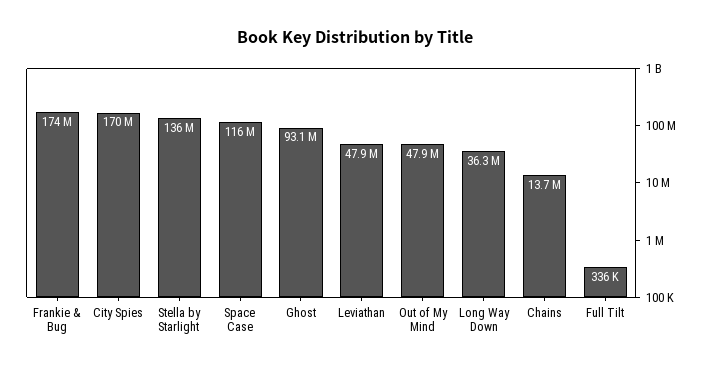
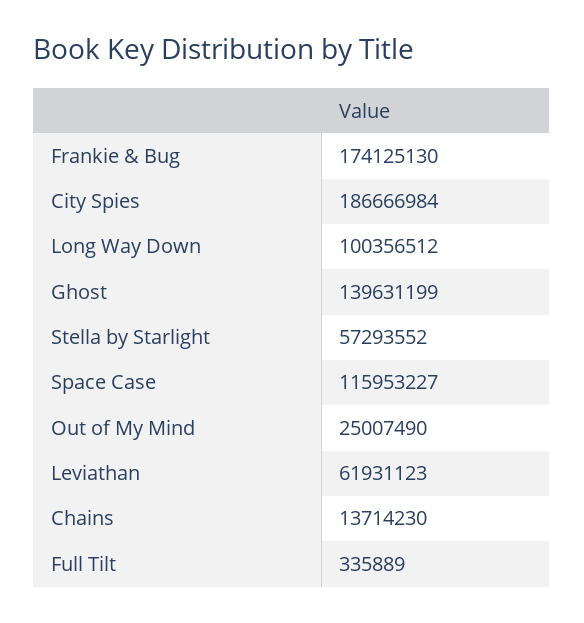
  {
    "Frankie & Bug": 174125130,
-   "City Spies": 170000000,
+   "City Spies": 186666984,
-   "Stella by Starlight": 136000000,
+   "Stella by Starlight": 57293552,
    "Space Case": 115953227,
-   "Ghost": 93100000,
+   "Ghost": 139631199,
-   "Leviathan": 47900000,
+   "Leviathan": 61931123,
-   "Out of My Mind": 47900000,
+   "Out of My Mind": 25007490,
-   "Long Way Down": 36300000,
+   "Long Way Down": 100356512,
    "Chains": 13714230,
    "Full Tilt": 335889
  }

